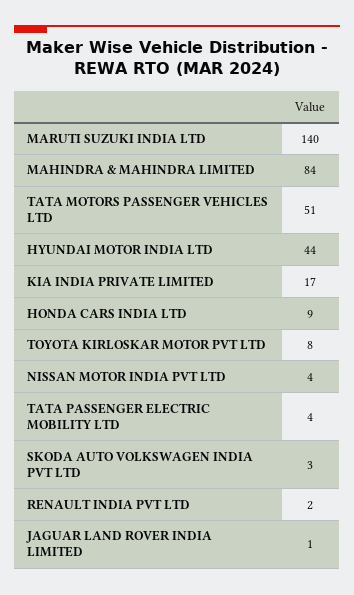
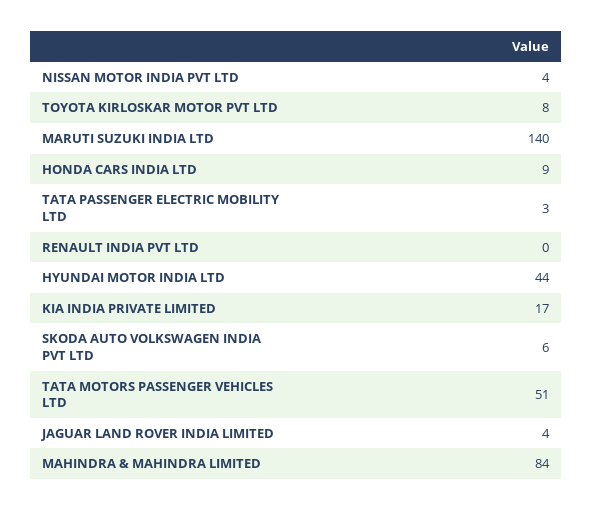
  {
    "MARUTI SUZUKI INDIA LTD": 140,
    "MAHINDRA & MAHINDRA LIMITED": 84,
    "TATA MOTORS PASSENGER VEHICLES LTD": 51,
    "HYUNDAI MOTOR INDIA LTD": 44,
    "KIA INDIA PRIVATE LIMITED": 17,
    "HONDA CARS INDIA LTD": 9,
    "TOYOTA KIRLOSKAR MOTOR PVT LTD": 8,
    "NISSAN MOTOR INDIA PVT LTD": 4,
-   "TATA PASSENGER ELECTRIC MOBILITY LTD": 4,
+   "TATA PASSENGER ELECTRIC MOBILITY LTD": 3,
-   "SKODA AUTO VOLKSWAGEN INDIA PVT LTD": 3,
+   "SKODA AUTO VOLKSWAGEN INDIA PVT LTD": 6,
-   "RENAULT INDIA PVT LTD": 2,
+   "RENAULT INDIA PVT LTD": 0,
-   "JAGUAR LAND ROVER INDIA LIMITED": 1
+   "JAGUAR LAND ROVER INDIA LIMITED": 4
  }

